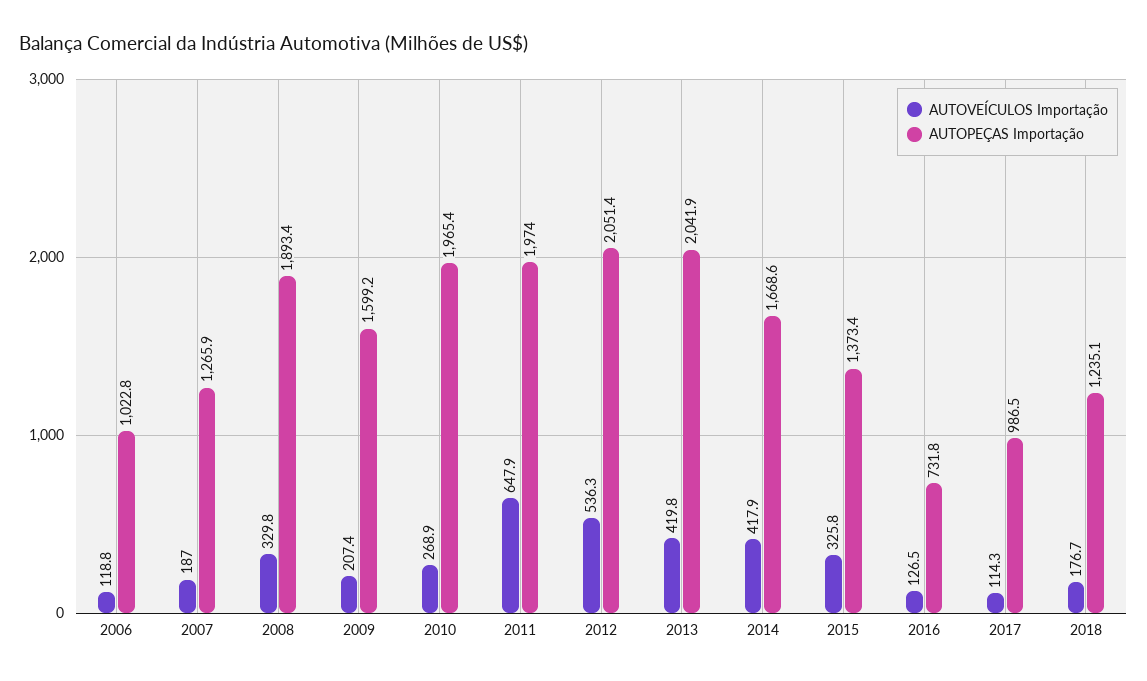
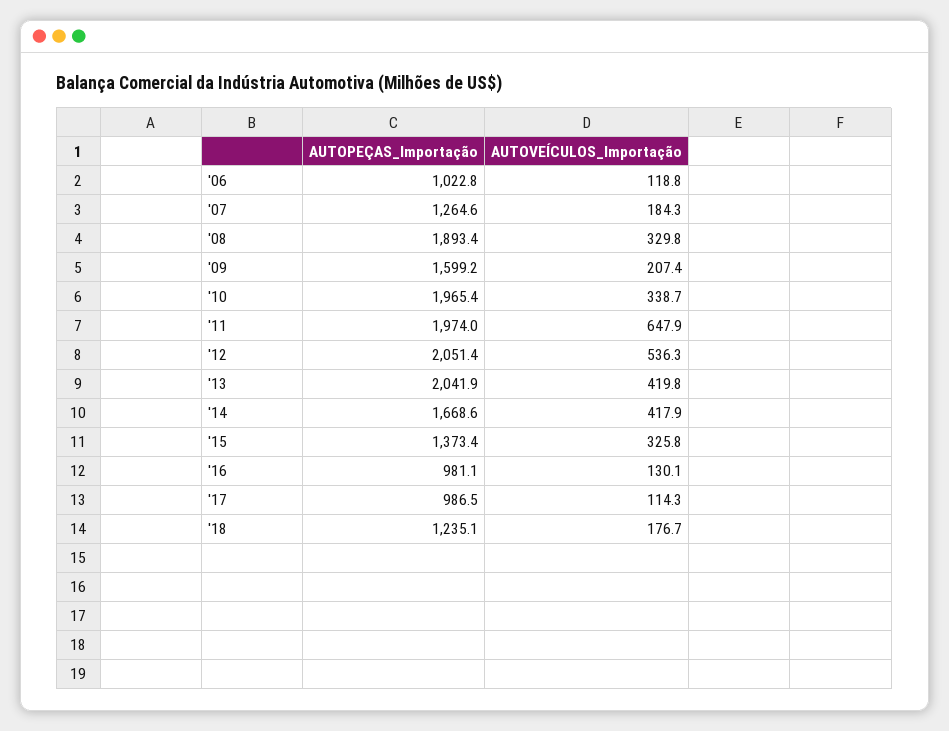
  {
    "AUTOVEÍCULOS Importação": {
      "2006": 118.8,
-     "2007": 187,
+     "2007": 184.3,
      "2008": 329.8,
      "2009": 207.4,
-     "2010": 268.9,
+     "2010": 338.7,
      "2011": 647.9,
      "2012": 536.3,
      "2013": 419.8,
      "2014": 417.9,
      "2015": 325.8,
-     "2016": 126.5,
+     "2016": 130.1,
      "2017": 114.3,
      "2018": 176.7
    },
    "AUTOPEÇAS Importação": {
      "2006": 1022.8,
-     "2007": 1265.9,
+     "2007": 1264.6,
      "2008": 1893.4,
      "2009": 1599.2,
      "2010": 1965.4,
      "2011": 1974,
      "2012": 2051.4,
      "2013": 2041.9,
      "2014": 1668.6,
      "2015": 1373.4,
-     "2016": 731.8,
+     "2016": 981.1,
      "2017": 986.5,
      "2018": 1235.1
    }
  }

